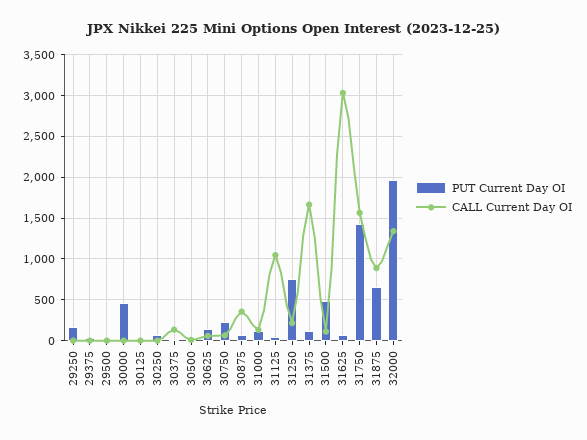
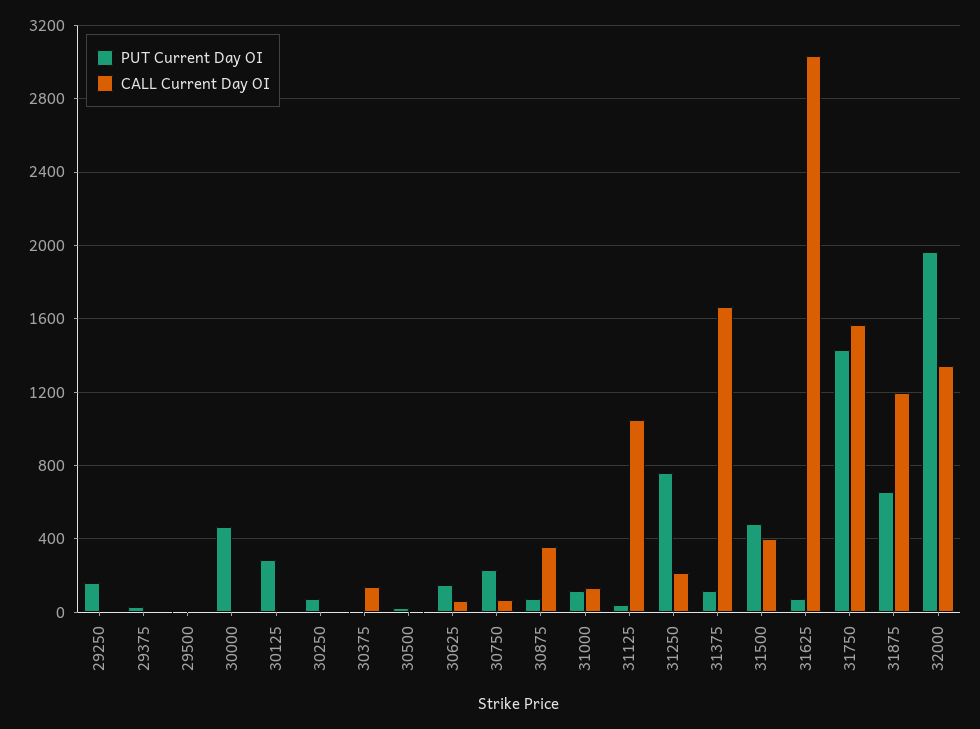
  {
    "PUT Current Day OI": {
      "29250": 150,
      "29375": 50,
      "29500": 0,
      "30000": 450,
-     "30125": 0,
+     "30125": 300,
      "30250": 50,
      "30375": 0,
      "30500": 0,
      "30625": 150,
      "30750": 250,
      "30875": 50,
      "31000": 100,
      "31125": 50,
      "31250": 750,
      "31375": 100,
      "31500": 500,
      "31625": 50,
      "31750": 1450,
      "31875": 650,
      "32000": 1950
    },
    "CALL Current Day OI": {
      "29250": 0,
      "29375": 0,
      "29500": 0,
      "30000": 0,
      "30125": 0,
      "30250": 0,
      "30375": 150,
      "30500": 0,
      "30625": 50,
      "30750": 50,
      "30875": 350,
      "31000": 150,
      "31125": 1050,
      "31250": 200,
      "31375": 1650,
-     "31500": 100,
+     "31500": 400,
      "31625": 3050,
      "31750": 1550,
-     "31875": 900,
+     "31875": 1200,
      "32000": 1350
    }
  }

